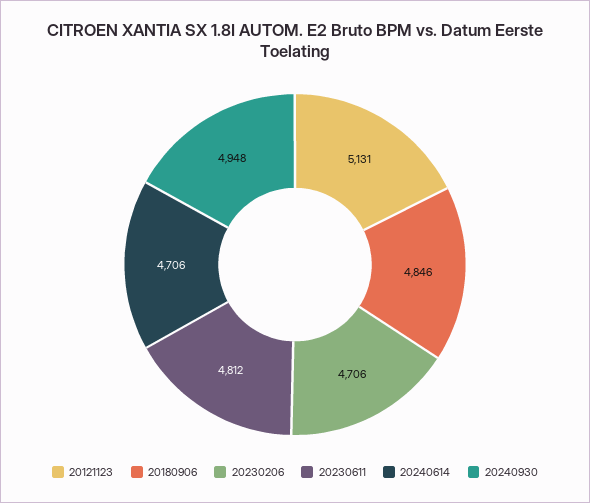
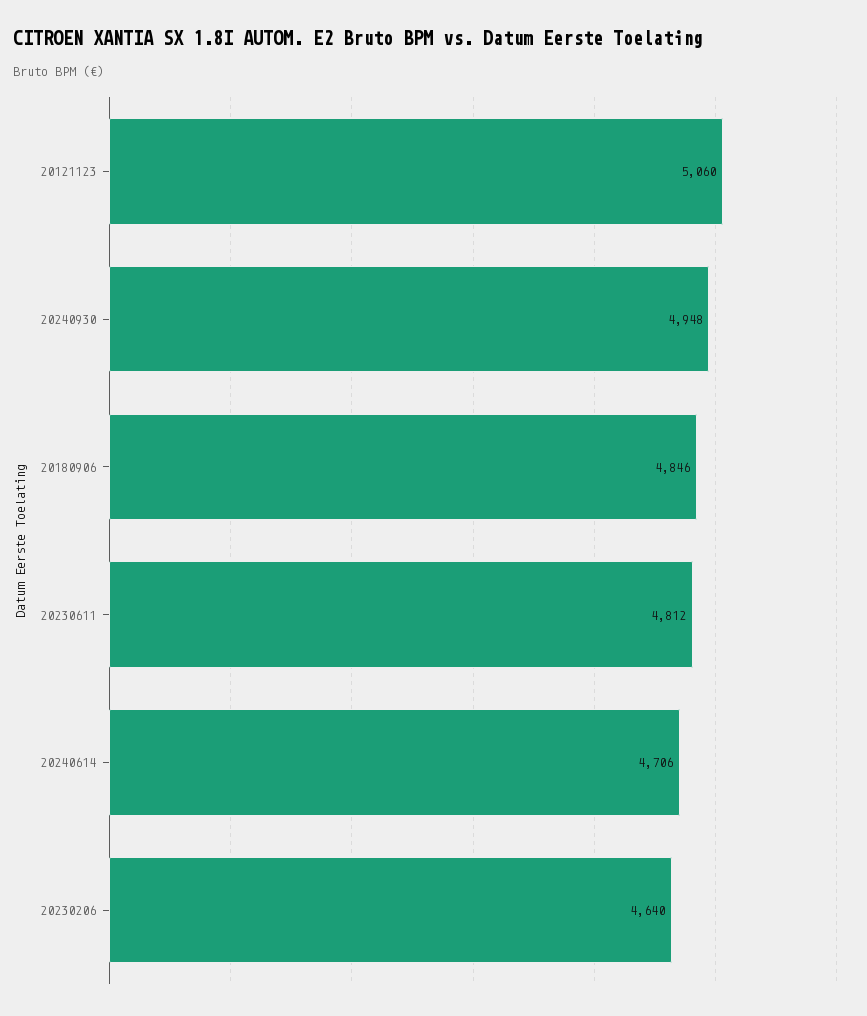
  {
-   "20121123": 5131,
+   "20121123": 5060,
    "20180906": 4846,
-   "20230206": 4706,
+   "20230206": 4640,
    "20230611": 4812,
    "20240614": 4706,
    "20240930": 4948
  }

